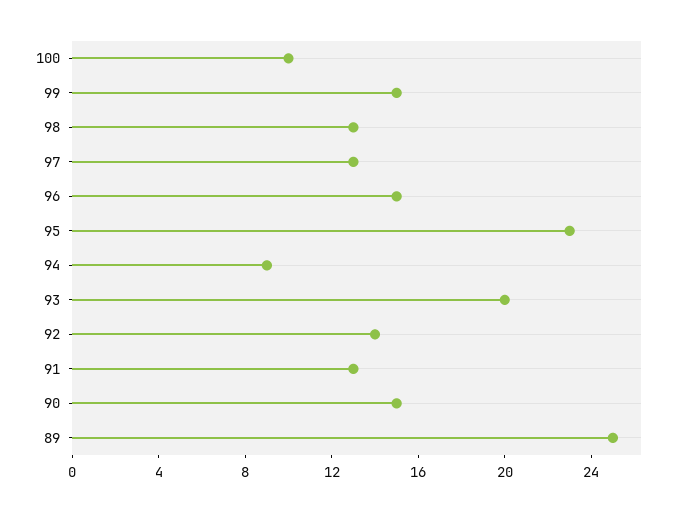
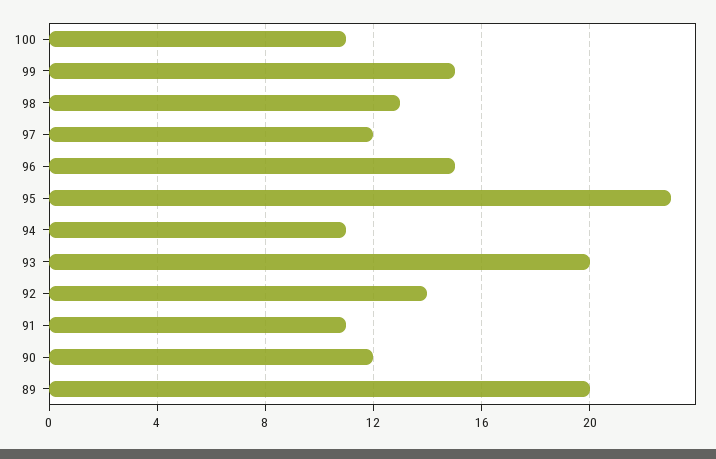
  {
-   "100": 10,
+   "100": 11,
    "99": 15,
    "98": 13,
-   "97": 13,
+   "97": 12,
    "96": 15,
    "95": 23,
-   "94": 9,
+   "94": 11,
    "93": 20,
    "92": 14,
-   "91": 13,
+   "91": 11,
-   "90": 15,
+   "90": 12,
-   "89": 25
+   "89": 20
  }

